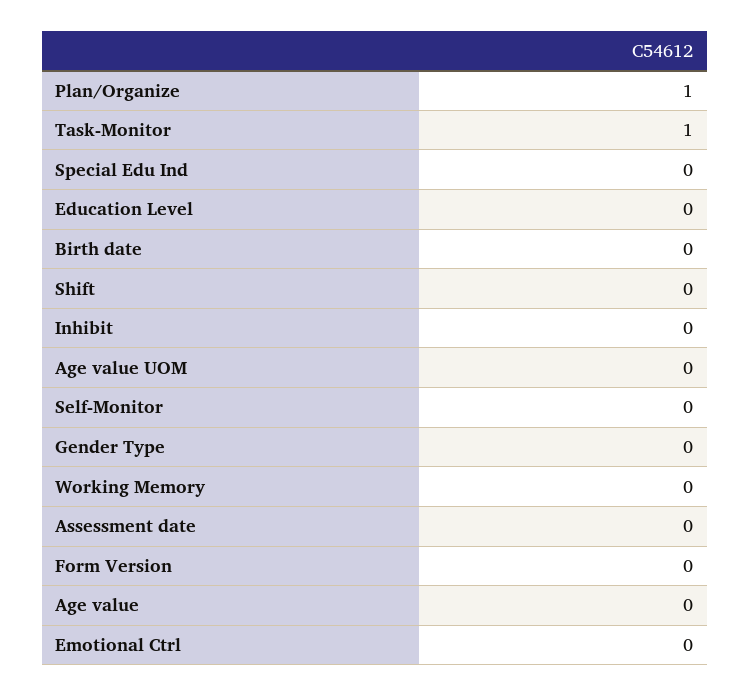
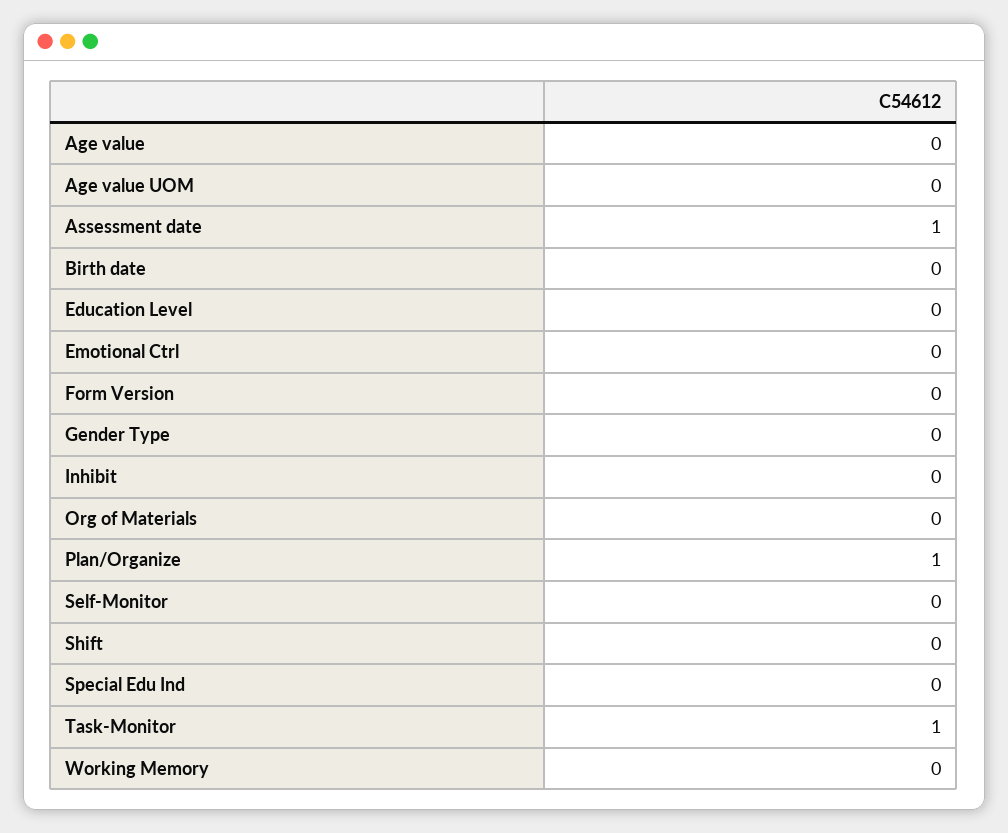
  {
    "Plan/Organize": 1,
    "Task-Monitor": 1,
    "Special Edu Ind": 0,
    "Education Level": 0,
    "Birth date": 0,
    "Shift": 0,
    "Inhibit": 0,
    "Age value UOM": 0,
    "Self-Monitor": 0,
    "Gender Type": 0,
    "Working Memory": 0,
-   "Assessment date": 0,
+   "Assessment date": 1,
    "Form Version": 0,
    "Age value": 0,
-   "Emotional Ctrl": 0
+   "Emotional Ctrl": 0,
+   "Org of Materials": 0
  }

